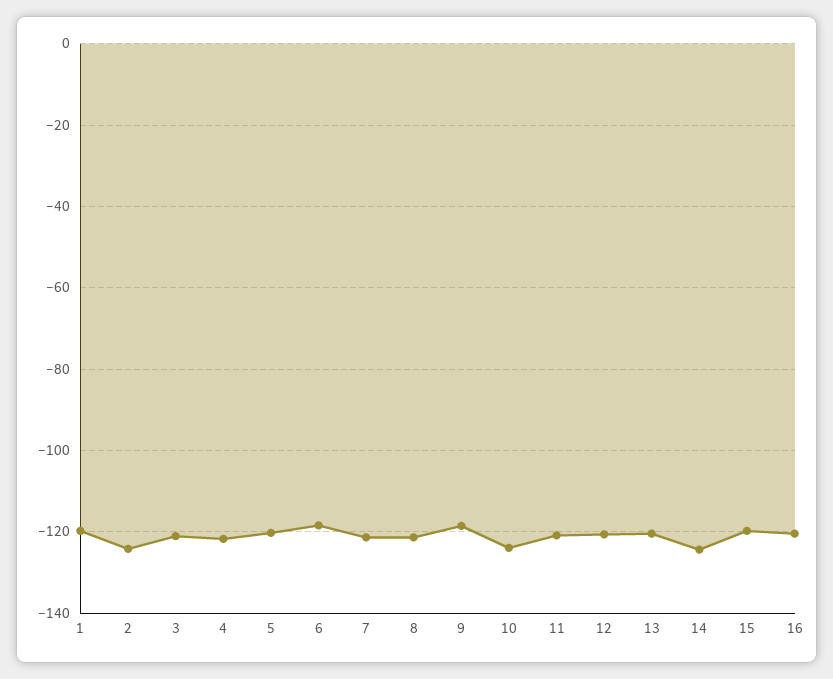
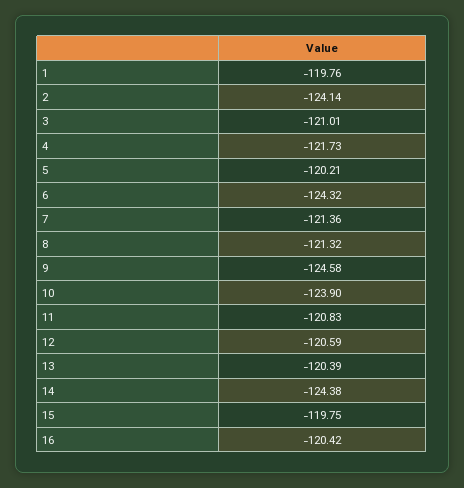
  {
    "1": -119.76,
    "2": -124.14,
    "3": -121.01,
    "4": -121.73,
    "5": -120.21,
-   "6": -118,
+   "6": -124.32,
    "7": -121.36,
    "8": -121.32,
-   "9": -118,
+   "9": -124.58,
    "10": -123.9,
    "11": -120.83,
    "12": -120.59,
    "13": -120.39,
    "14": -124.38,
    "15": -119.75,
    "16": -120.42
  }

